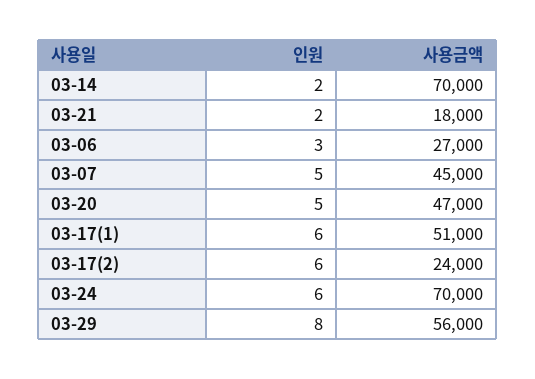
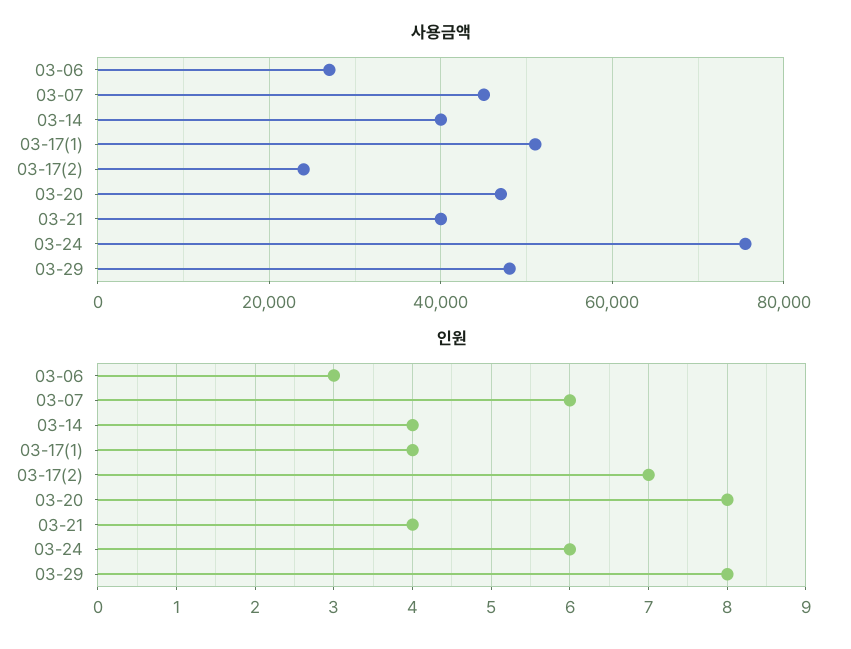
  {
    "인원": {
-     "03-14": 2,
+     "03-14": 4,
-     "03-21": 2,
+     "03-21": 4,
      "03-06": 3,
-     "03-07": 5,
+     "03-07": 6,
-     "03-20": 5,
+     "03-20": 8,
-     "03-17(1)": 6,
+     "03-17(1)": 4,
-     "03-17(2)": 6,
+     "03-17(2)": 7,
      "03-24": 6,
      "03-29": 8
    },
    "사용금액": {
-     "03-14": 70000,
+     "03-14": 40000,
-     "03-21": 18000,
+     "03-21": 40000,
      "03-06": 27000,
      "03-07": 45000,
      "03-20": 47000,
      "03-17(1)": 51000,
      "03-17(2)": 24000,
-     "03-24": 70000,
+     "03-24": 76000,
-     "03-29": 56000
+     "03-29": 48000
    }
  }

